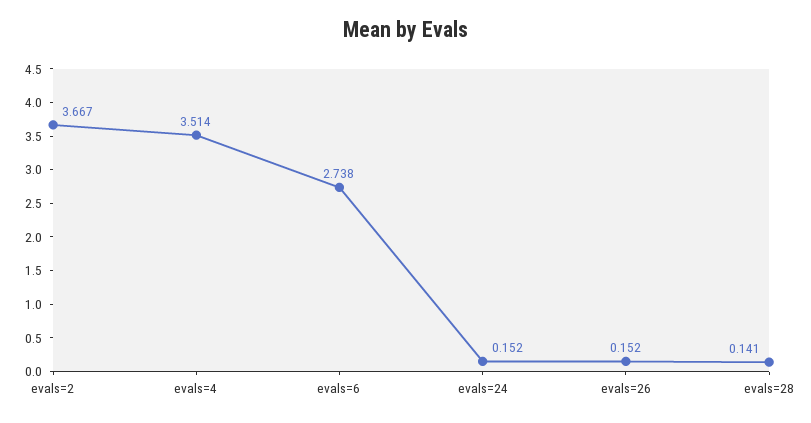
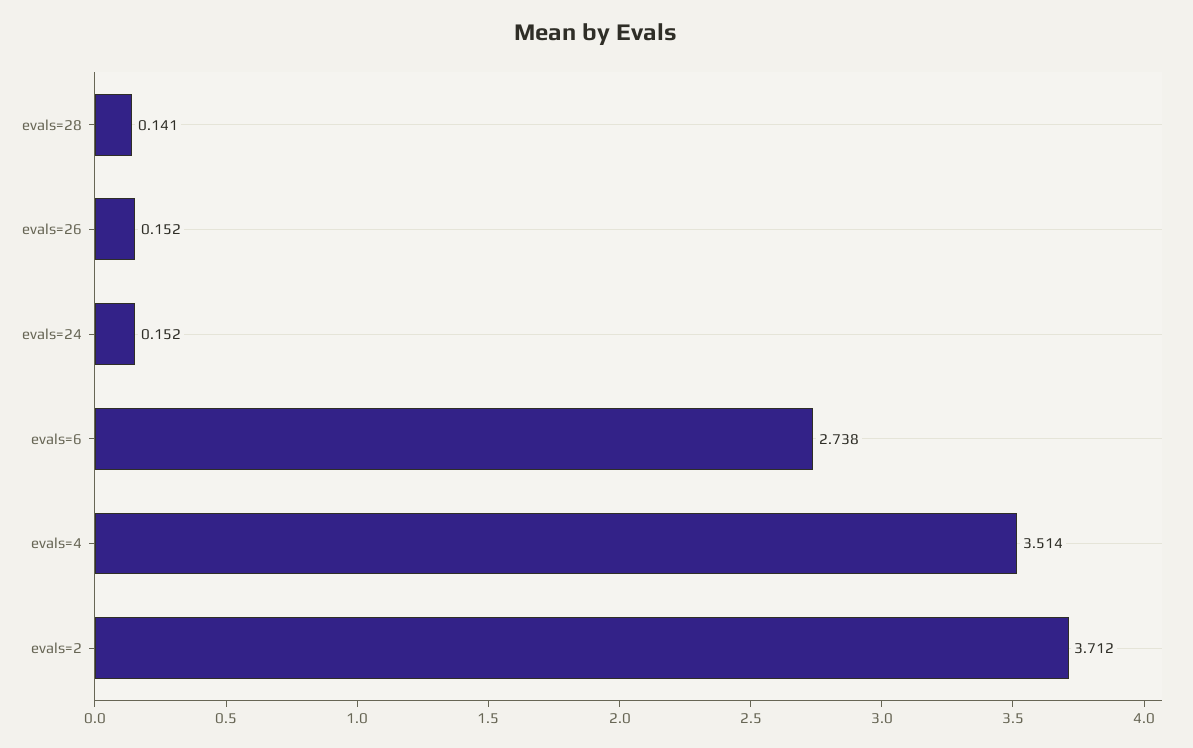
  {
-   "evals=2": 3.667,
+   "evals=2": 3.712,
    "evals=4": 3.514,
    "evals=6": 2.738,
    "evals=24": 0.152,
    "evals=26": 0.152,
    "evals=28": 0.141
  }

